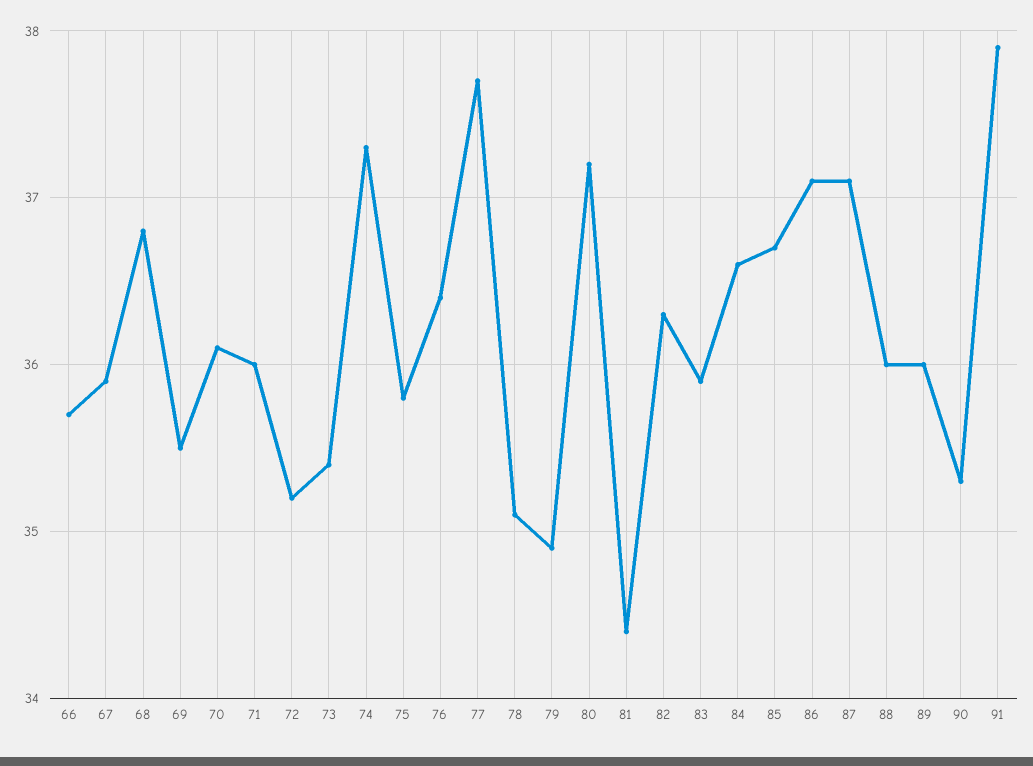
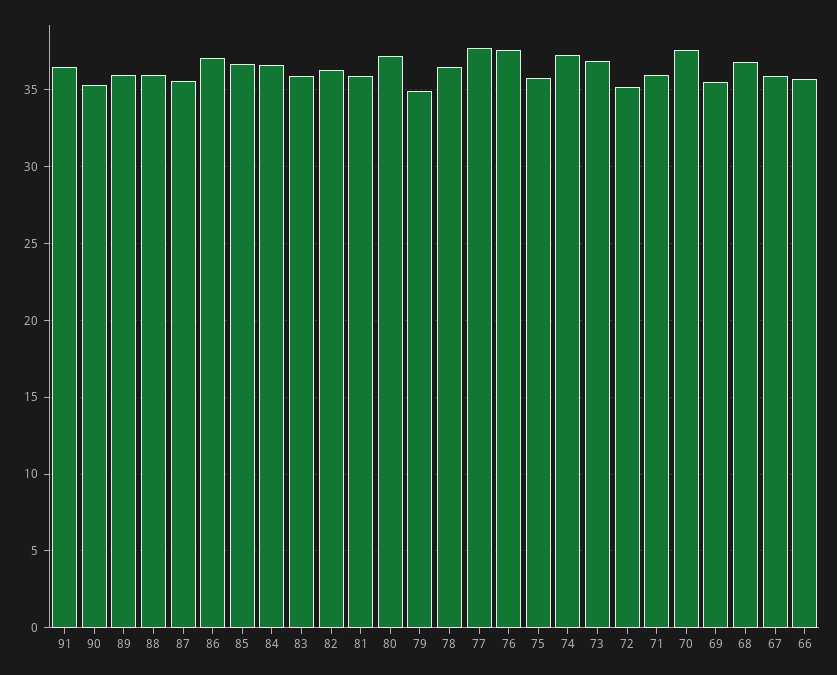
  {
    "66": 35.7,
    "67": 35.9,
    "68": 36.8,
    "69": 35.5,
-   "70": 36.1,
+   "70": 37.5,
    "71": 36,
    "72": 35.2,
-   "73": 35.4,
+   "73": 37,
    "74": 37.3,
    "75": 35.8,
-   "76": 36.4,
+   "76": 37.5,
    "77": 37.7,
-   "78": 35.1,
+   "78": 36.5,
    "79": 34.9,
    "80": 37.2,
-   "81": 34.4,
+   "81": 36,
    "82": 36.3,
    "83": 35.9,
    "84": 36.6,
    "85": 36.7,
    "86": 37.1,
-   "87": 37.1,
+   "87": 35.5,
    "88": 36,
    "89": 36,
    "90": 35.3,
-   "91": 37.9
+   "91": 36.5
  }

